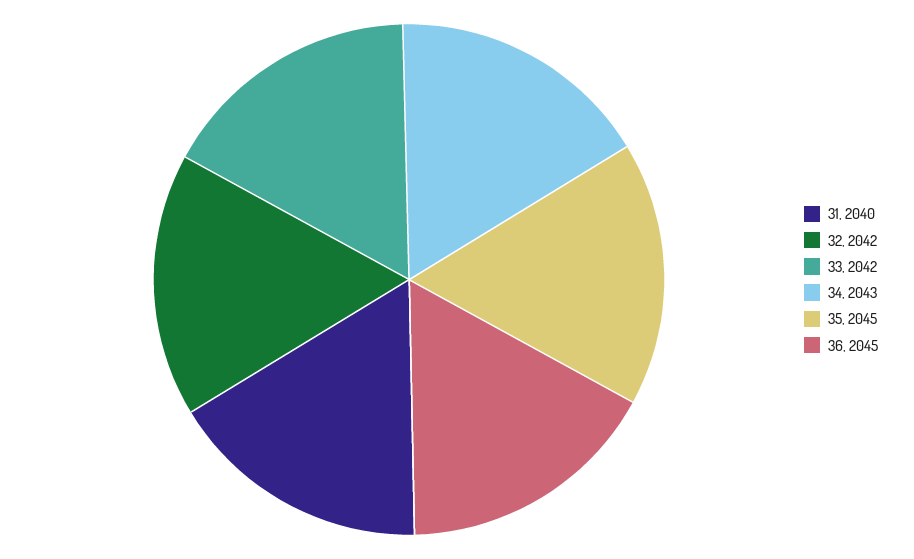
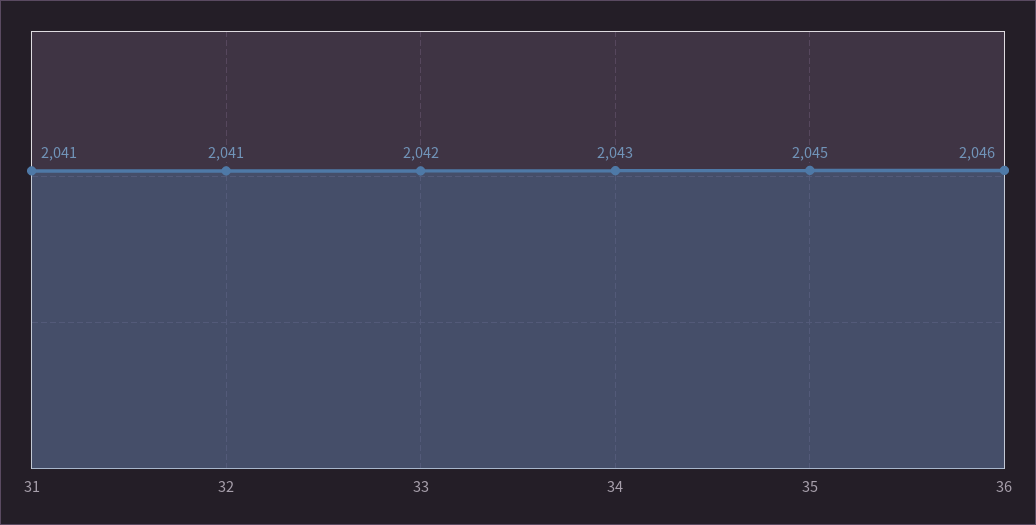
  {
-   "31": 2040,
+   "31": 2041,
-   "32": 2042,
+   "32": 2041,
    "33": 2042,
    "34": 2043,
    "35": 2045,
-   "36": 2045
+   "36": 2046
  }

